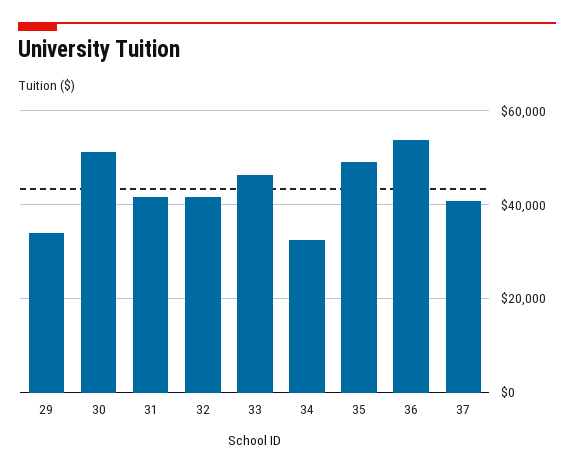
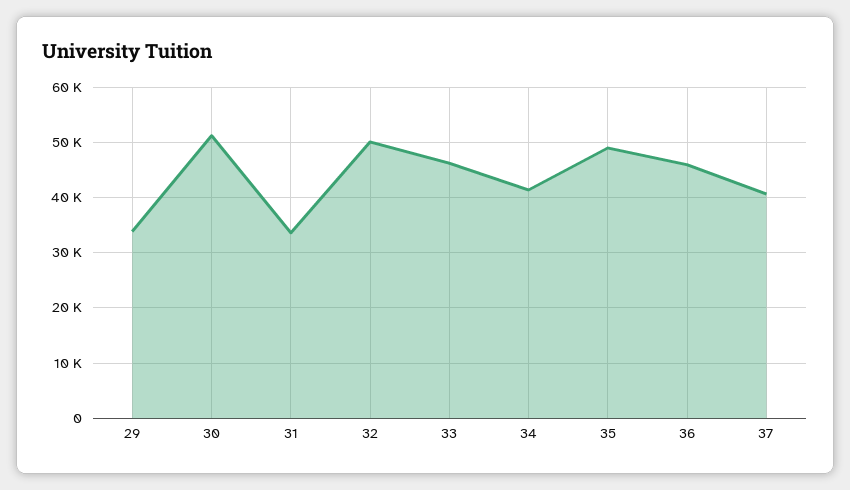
  {
    "29": 34000,
    "30": 52000,
-   "31": 42000,
+   "31": 34000,
-   "32": 42000,
+   "32": 50000,
    "33": 46000,
-   "34": 32000,
+   "34": 42000,
    "35": 50000,
-   "36": 54000,
+   "36": 46000,
    "37": 40000
  }

